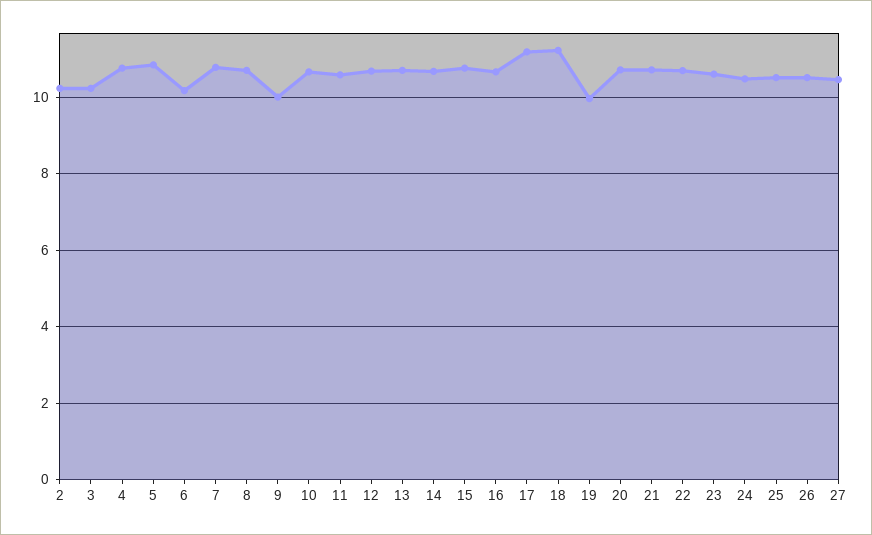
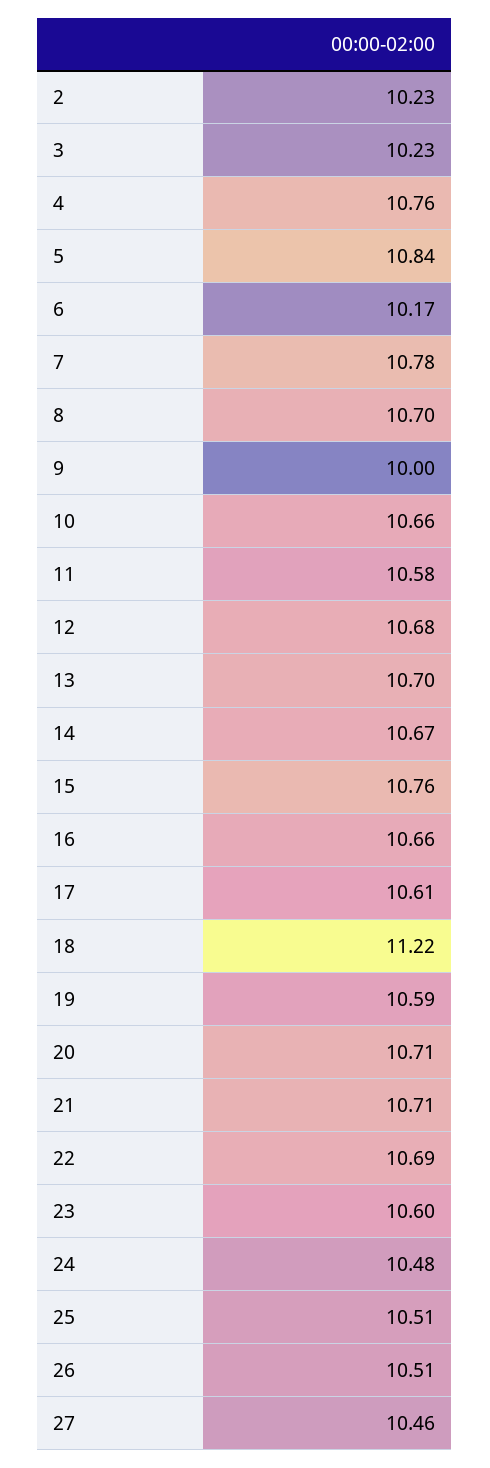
  {
    "2": 10.23,
    "3": 10.23,
    "4": 10.76,
    "5": 10.84,
    "6": 10.17,
    "7": 10.78,
    "8": 10.7,
    "9": 10,
    "10": 10.66,
    "11": 10.58,
    "12": 10.68,
    "13": 10.7,
    "14": 10.67,
    "15": 10.76,
    "16": 10.66,
-   "17": 11.2,
+   "17": 10.61,
    "18": 11.22,
-   "19": 10,
+   "19": 10.59,
    "20": 10.71,
    "21": 10.71,
    "22": 10.69,
    "23": 10.6,
    "24": 10.48,
    "25": 10.51,
    "26": 10.51,
    "27": 10.46
  }

